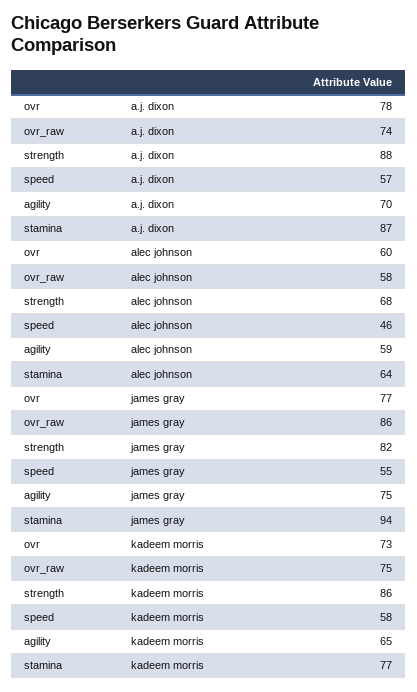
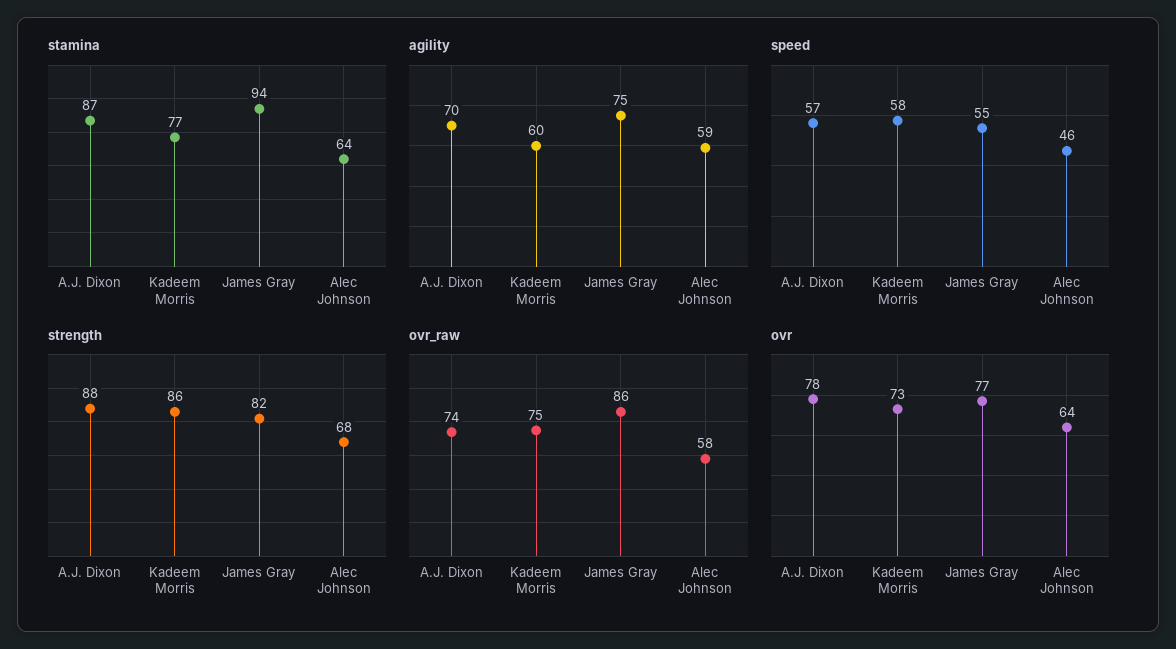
  {
    "ovr": {
      "a.j. dixon": 78,
-     "alec johnson": 60,
+     "alec johnson": 64,
      "james gray": 77,
      "kadeem morris": 73
    },
    "ovr_raw": {
      "a.j. dixon": 74,
      "alec johnson": 58,
      "james gray": 86,
      "kadeem morris": 75
    },
    "strength": {
      "a.j. dixon": 88,
      "alec johnson": 68,
      "james gray": 82,
      "kadeem morris": 86
    },
    "speed": {
      "a.j. dixon": 57,
      "alec johnson": 46,
      "james gray": 55,
      "kadeem morris": 58
    },
    "agility": {
      "a.j. dixon": 70,
      "alec johnson": 59,
      "james gray": 75,
-     "kadeem morris": 65
+     "kadeem morris": 60
    },
    "stamina": {
      "a.j. dixon": 87,
      "alec johnson": 64,
      "james gray": 94,
      "kadeem morris": 77
    }
  }

